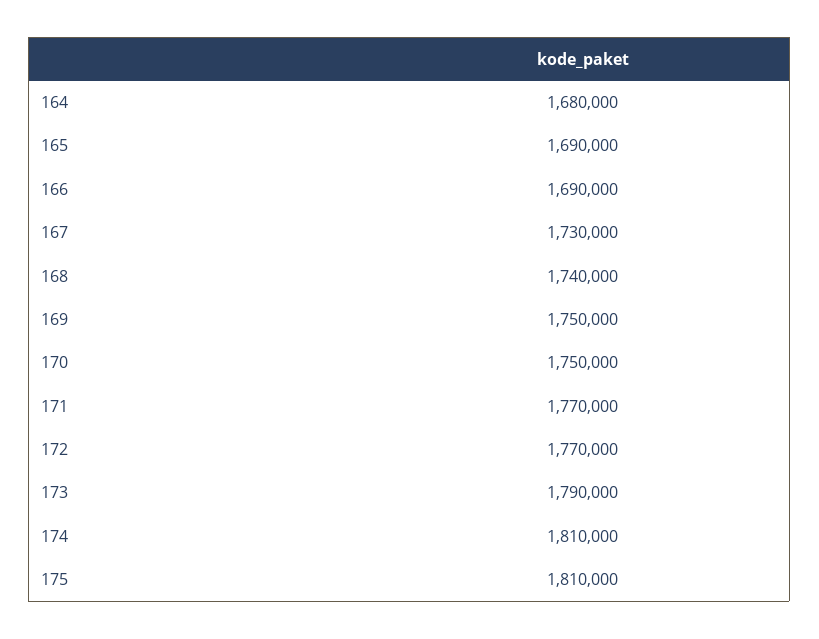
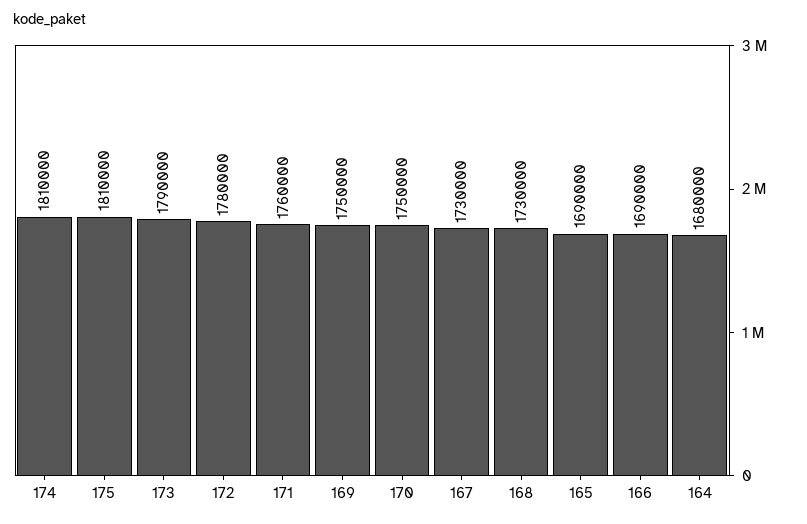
  {
    "164": 1680000,
    "165": 1690000,
    "166": 1690000,
    "167": 1730000,
-   "168": 1740000,
+   "168": 1730000,
    "169": 1750000,
    "170": 1750000,
-   "171": 1770000,
+   "171": 1760000,
-   "172": 1770000,
+   "172": 1780000,
    "173": 1790000,
    "174": 1810000,
    "175": 1810000
  }

